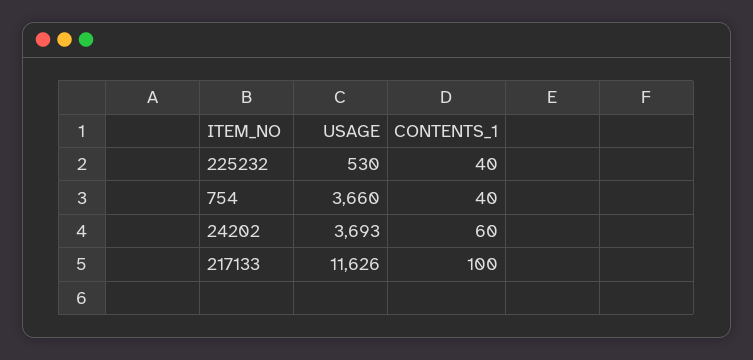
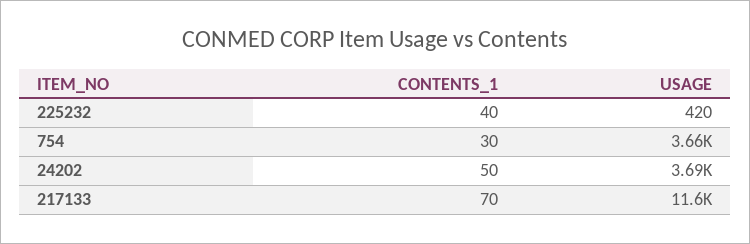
  {
    "USAGE": {
-     "225232": 530,
+     "225232": 420,
      "754": 3660,
      "24202": 3693,
      "217133": 11626
    },
    "CONTENTS_1": {
      "225232": 40,
-     "754": 40,
+     "754": 30,
-     "24202": 60,
+     "24202": 50,
-     "217133": 100
+     "217133": 70
    }
  }

